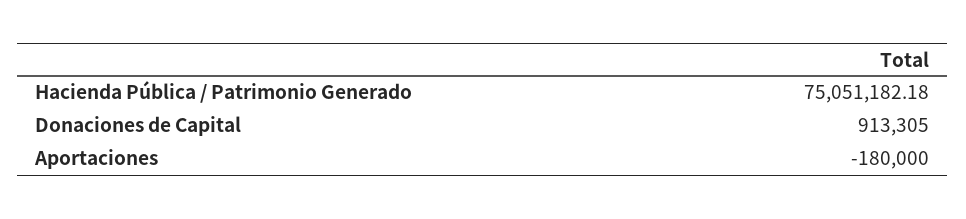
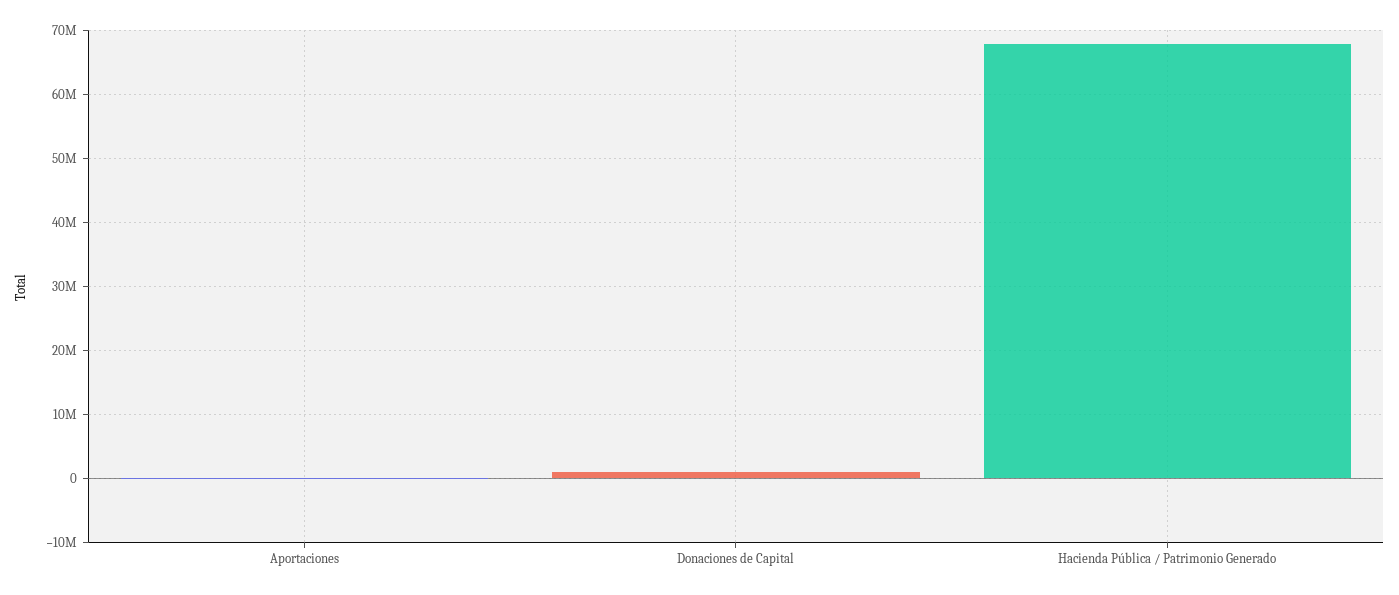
  {
-   "Hacienda Pública / Patrimonio Generado": 75051182.18,
+   "Hacienda Pública / Patrimonio Generado": 68000000,
    "Donaciones de Capital": 913305,
    "Aportaciones": -180000
  }

